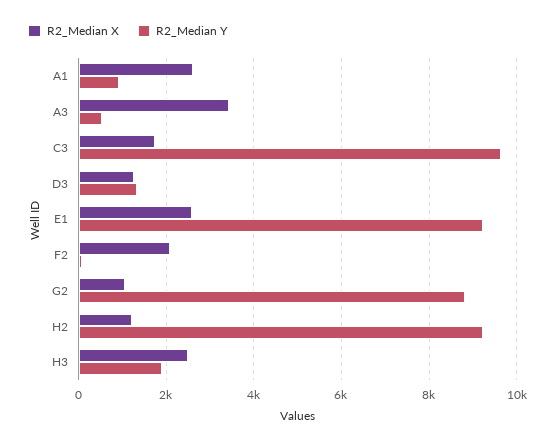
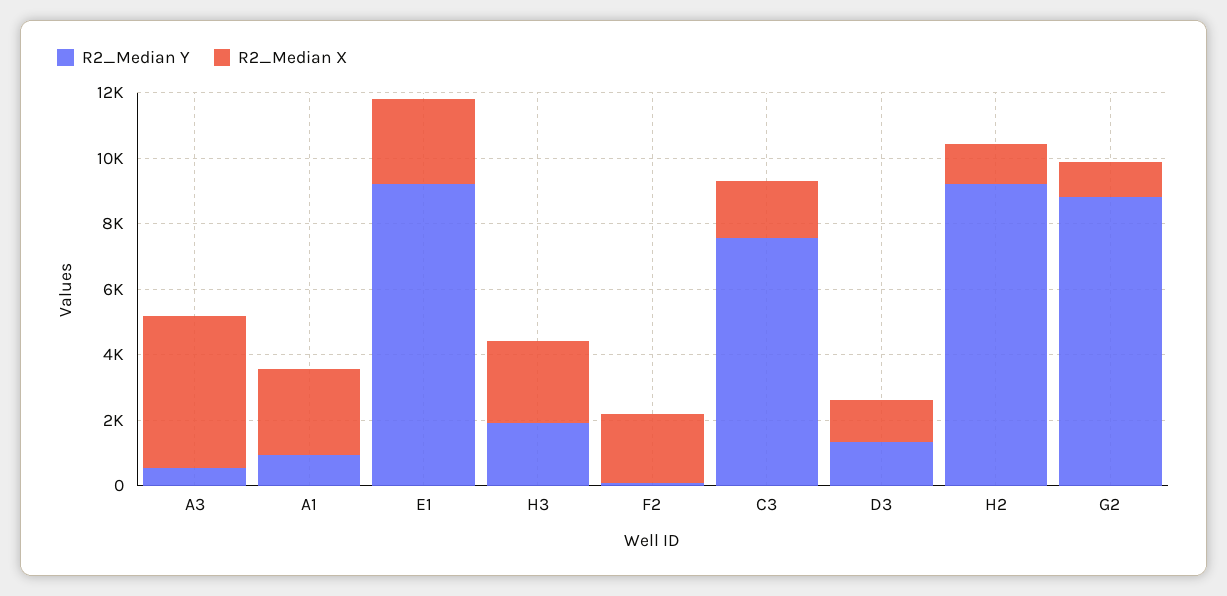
  {
    "R2_Median X": {
      "A1": 2600,
-     "A3": 3400,
+     "A3": 4500,
      "C3": 1800,
      "D3": 1200,
      "E1": 2600,
      "F2": 2000,
      "G2": 1000,
      "H2": 1200,
      "H3": 2600
    },
    "R2_Median Y": {
      "A1": 1000,
      "A3": 600,
-     "C3": 9600,
+     "C3": 7500,
      "D3": 1400,
      "E1": 9200,
      "F2": 0,
      "G2": 8800,
      "H2": 9200,
      "H3": 2000
    }
  }

